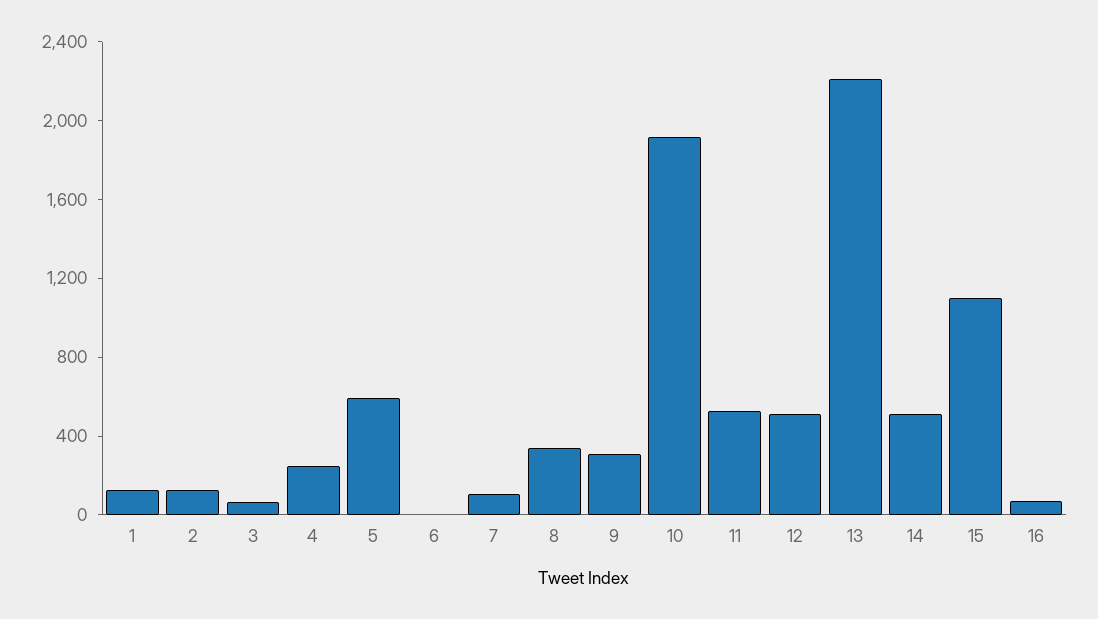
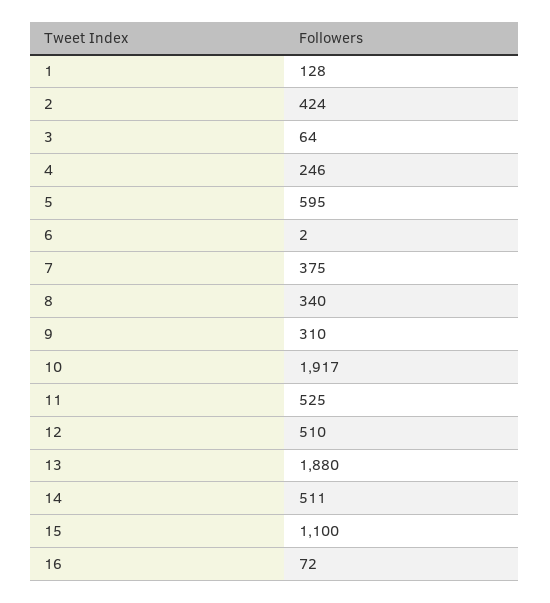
  {
    "1": 128,
-   "2": 100,
+   "2": 424,
    "3": 64,
    "4": 246,
    "5": 595,
    "6": 2,
-   "7": 100,
+   "7": 375,
    "8": 340,
    "9": 310,
    "10": 1917,
    "11": 525,
    "12": 510,
-   "13": 2200,
+   "13": 1880,
    "14": 511,
    "15": 1100,
    "16": 72
  }

